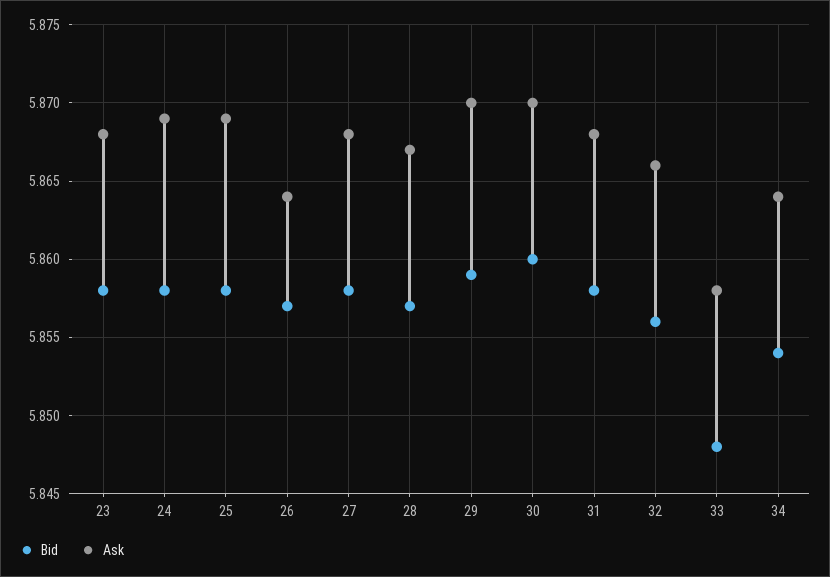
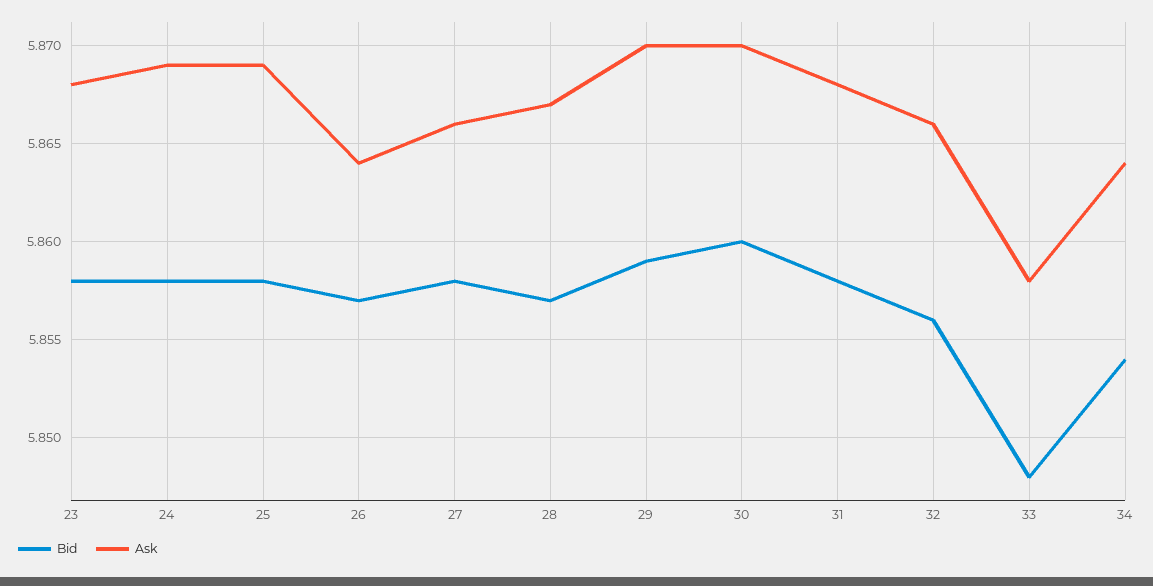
  {
    "Bid": {
      "23": 5.858,
      "24": 5.858,
      "25": 5.858,
      "26": 5.857,
      "27": 5.858,
      "28": 5.857,
      "29": 5.859,
      "30": 5.86,
      "31": 5.858,
      "32": 5.856,
      "33": 5.848,
      "34": 5.854
    },
    "Ask": {
      "23": 5.868,
      "24": 5.869,
      "25": 5.869,
      "26": 5.864,
-     "27": 5.868,
+     "27": 5.866,
      "28": 5.867,
      "29": 5.87,
      "30": 5.87,
      "31": 5.868,
      "32": 5.866,
      "33": 5.858,
      "34": 5.864
    }
  }

